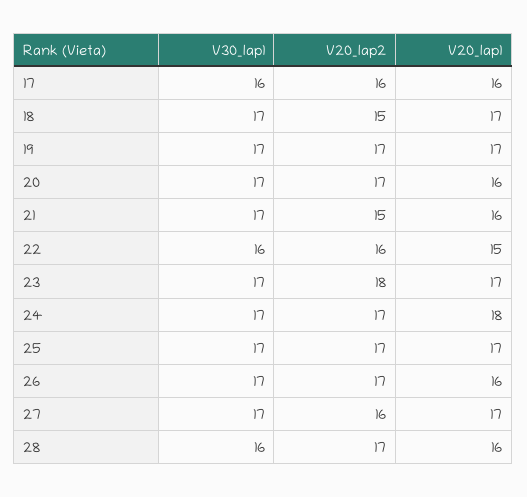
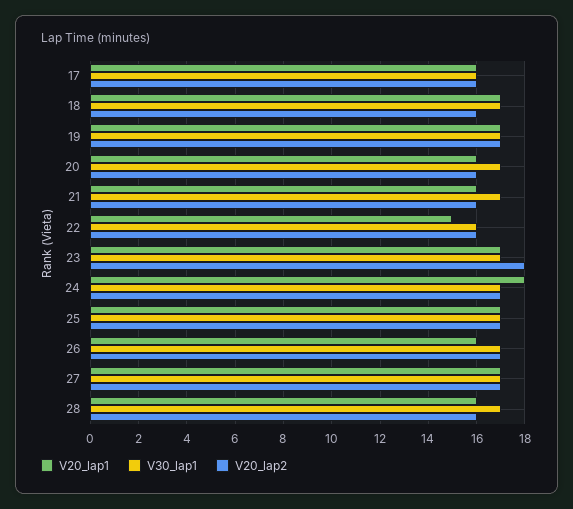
  {
    "V30_lap1": {
      "17": 16,
      "18": 17,
      "19": 17,
      "20": 17,
      "21": 17,
      "22": 16,
      "23": 17,
      "24": 17,
      "25": 17,
      "26": 17,
      "27": 17,
-     "28": 16
+     "28": 17
    },
    "V20_lap2": {
      "17": 16,
-     "18": 15,
+     "18": 16,
      "19": 17,
-     "20": 17,
+     "20": 16,
-     "21": 15,
+     "21": 16,
      "22": 16,
      "23": 18,
      "24": 17,
      "25": 17,
      "26": 17,
-     "27": 16,
+     "27": 17,
-     "28": 17
+     "28": 16
    },
    "V20_lap1": {
      "17": 16,
      "18": 17,
      "19": 17,
      "20": 16,
      "21": 16,
      "22": 15,
      "23": 17,
      "24": 18,
      "25": 17,
      "26": 16,
      "27": 17,
      "28": 16
    }
  }

